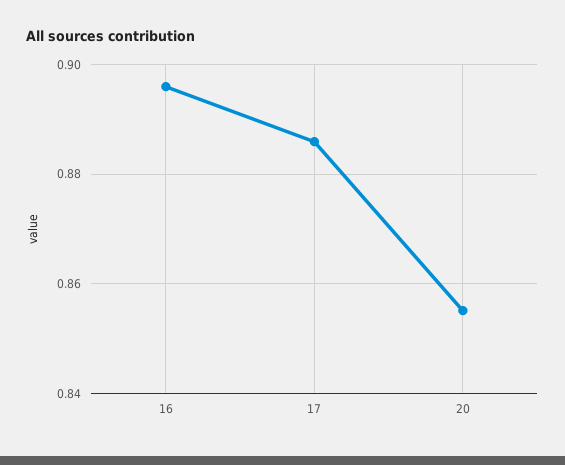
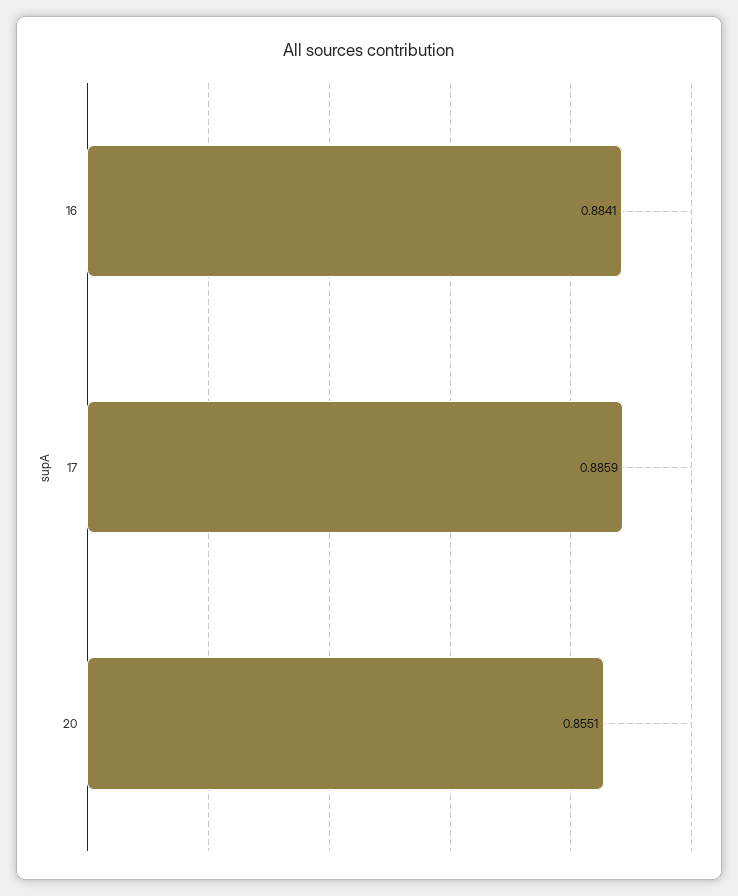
  {
-   "16": 0.896,
+   "16": 0.8841,
    "17": 0.8859,
    "20": 0.8551
  }

